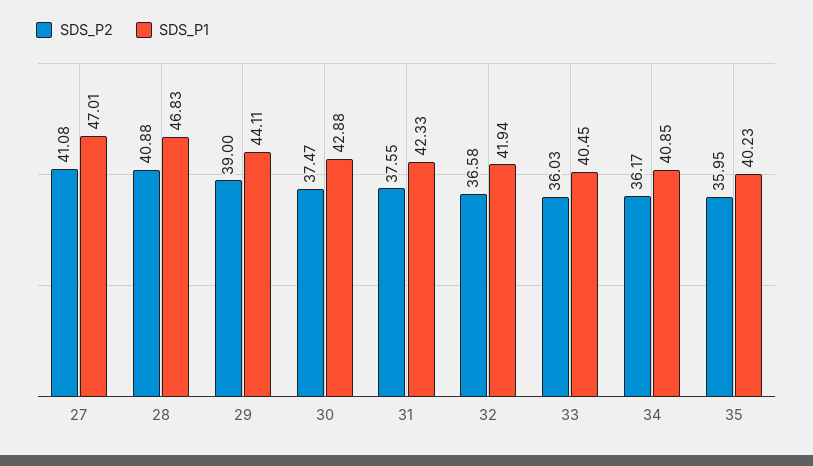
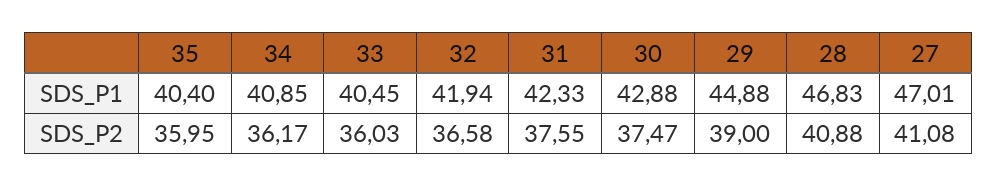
  {
    "SDS_P2": {
      "27": 41.08,
      "28": 40.88,
      "29": 39,
      "30": 37.47,
      "31": 37.55,
      "32": 36.58,
      "33": 36.03,
      "34": 36.17,
      "35": 35.95
    },
    "SDS_P1": {
      "27": 47.01,
      "28": 46.83,
-     "29": 44.11,
+     "29": 44.88,
      "30": 42.88,
      "31": 42.33,
      "32": 41.94,
      "33": 40.45,
      "34": 40.85,
-     "35": 40.23
+     "35": 40.4
    }
  }

